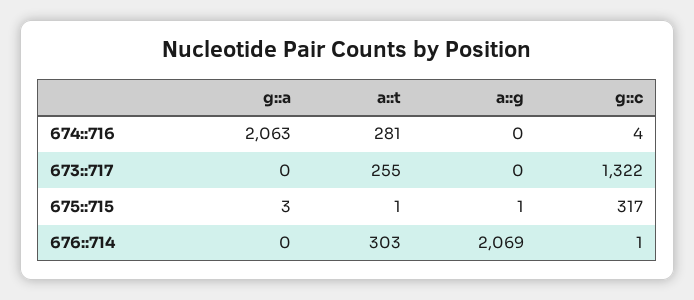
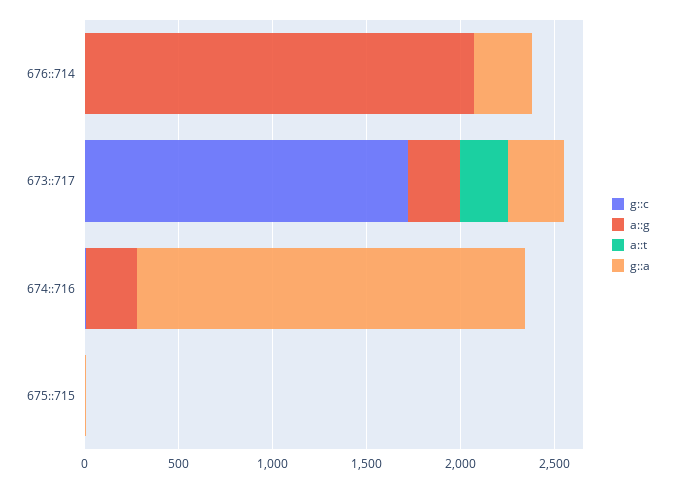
  {
    "g::a": {
      "674::716": 2063,
-     "673::717": 0,
+     "673::717": 300,
      "675::715": 3,
-     "676::714": 0
+     "676::714": 300
    },
    "a::t": {
-     "674::716": 281,
+     "674::716": 0,
      "673::717": 255,
      "675::715": 1,
-     "676::714": 303
+     "676::714": 0
    },
    "a::g": {
-     "674::716": 0,
+     "674::716": 300,
-     "673::717": 0,
+     "673::717": 300,
      "675::715": 1,
      "676::714": 2069
    },
    "g::c": {
      "674::716": 4,
-     "673::717": 1322,
+     "673::717": 1700,
-     "675::715": 317,
+     "675::715": 0,
      "676::714": 1
    }
  }

